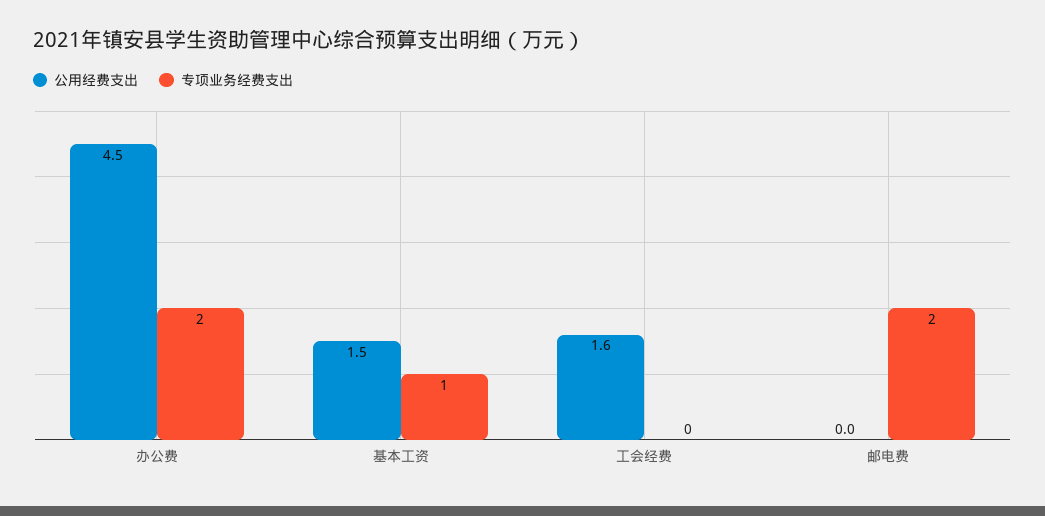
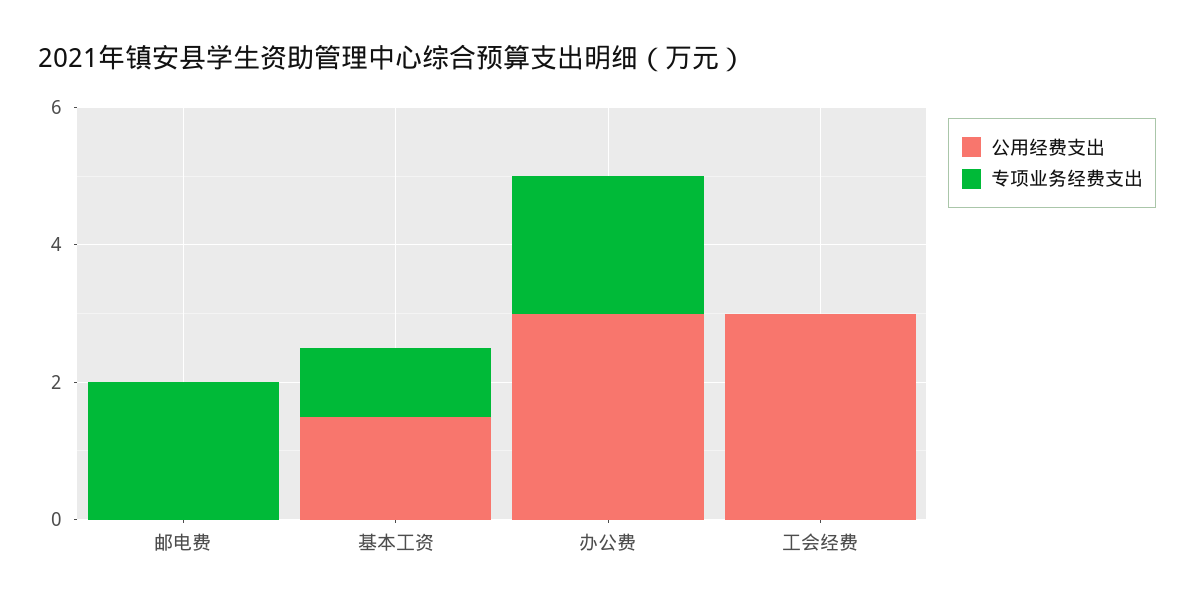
  {
    "公用经费支出": {
-     "办公费": 4.5,
+     "办公费": 3,
      "基本工资": 1.5,
-     "工会经费": 1.6,
+     "工会经费": 3,
      "邮电费": 0
    },
    "专项业务经费支出": {
      "办公费": 2,
      "基本工资": 1,
      "工会经费": 0,
      "邮电费": 2
    }
  }

